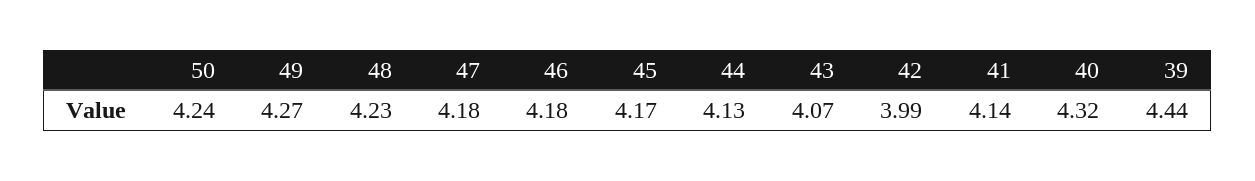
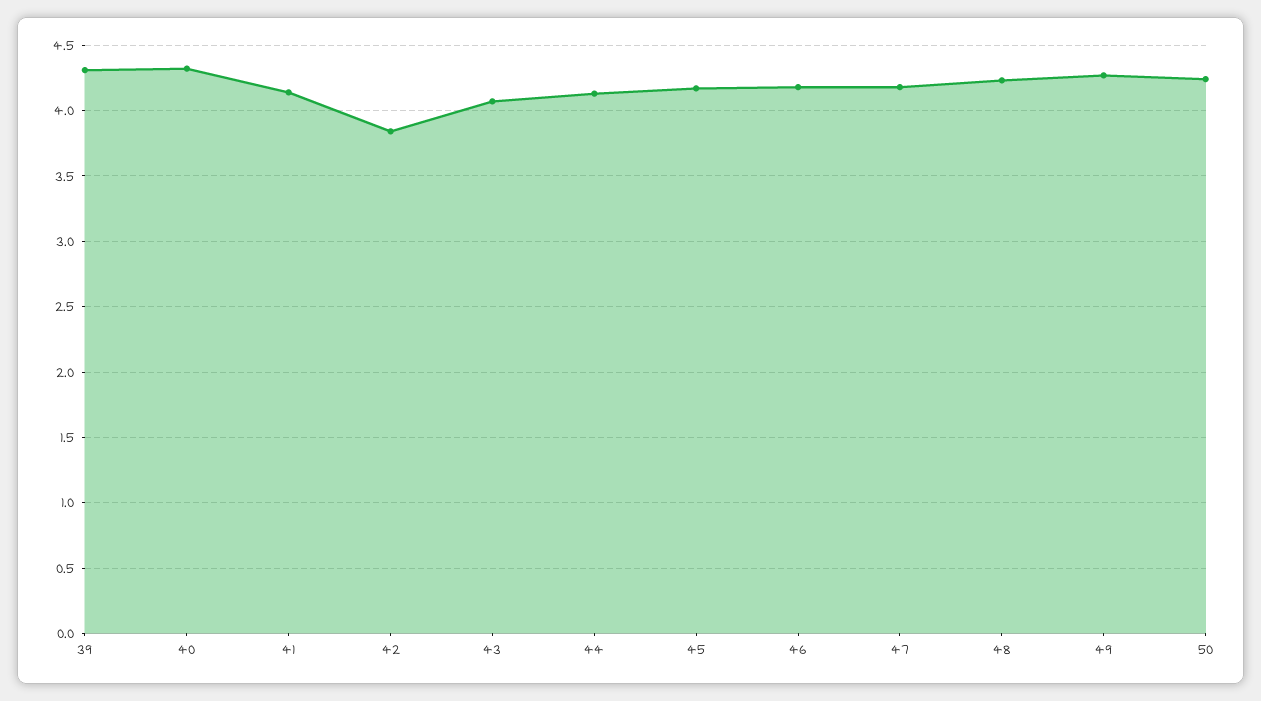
  {
    "50": 4.24,
    "49": 4.27,
    "48": 4.23,
    "47": 4.18,
    "46": 4.18,
    "45": 4.17,
    "44": 4.13,
    "43": 4.07,
-   "42": 3.99,
+   "42": 3.85,
    "41": 4.14,
    "40": 4.32,
-   "39": 4.44
+   "39": 4.3
  }

